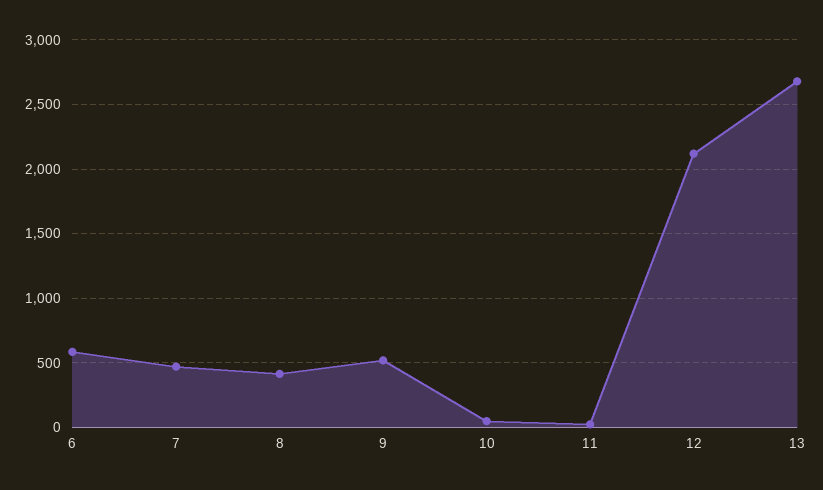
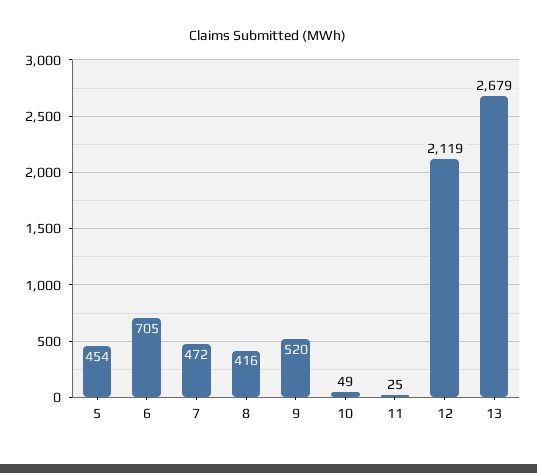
  {
-   "6": 600,
+   "6": 705,
    "7": 472,
    "8": 416,
    "9": 520,
    "10": 49,
    "11": 25,
    "12": 2119,
-   "13": 2679
+   "13": 2679,
+   "5": 454
  }

